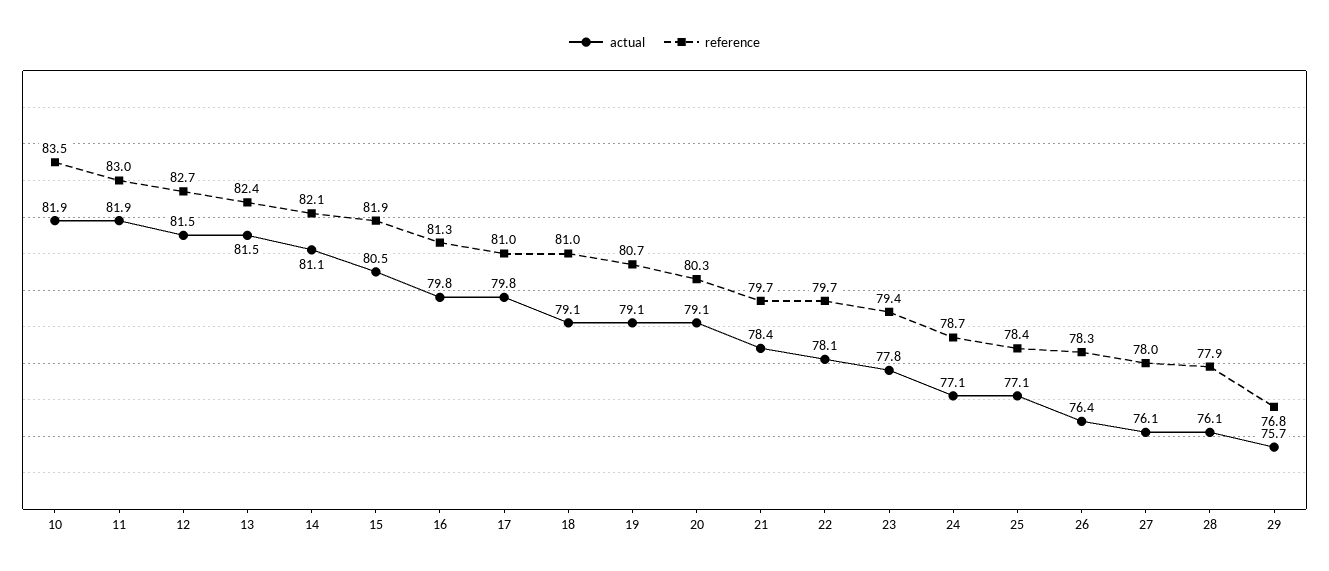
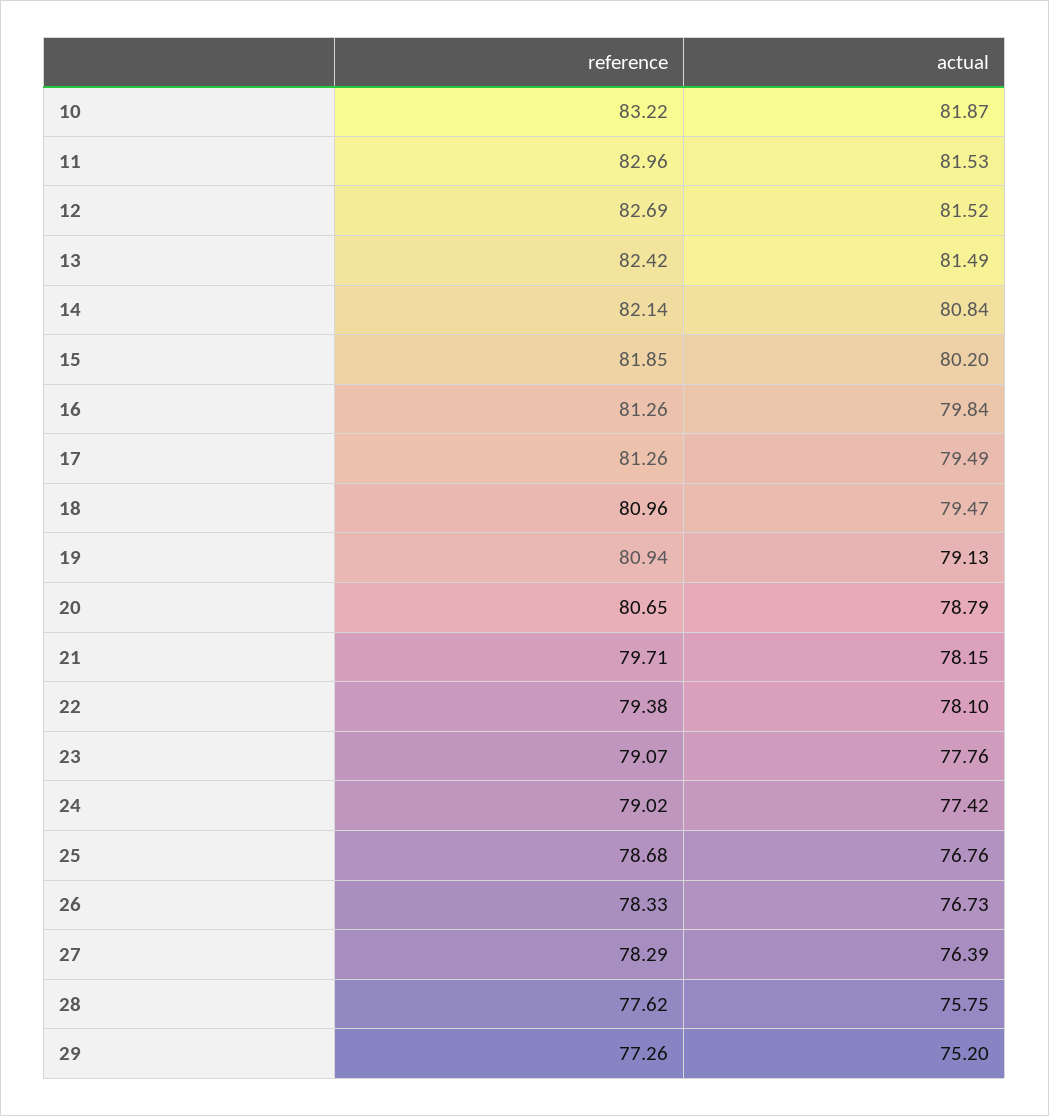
  {
    "actual": {
      "10": 81.87,
-     "11": 81.9,
+     "11": 81.53,
      "12": 81.52,
      "13": 81.49,
-     "14": 81.1,
+     "14": 80.84,
-     "15": 80.5,
+     "15": 80.2,
      "16": 79.84,
-     "17": 79.8,
+     "17": 79.49,
-     "18": 79.1,
+     "18": 79.47,
      "19": 79.13,
-     "20": 79.1,
+     "20": 78.79,
-     "21": 78.4,
+     "21": 78.15,
      "22": 78.1,
      "23": 77.76,
-     "24": 77.1,
+     "24": 77.42,
-     "25": 77.1,
+     "25": 76.76,
-     "26": 76.4,
+     "26": 76.73,
-     "27": 76.1,
+     "27": 76.39,
-     "28": 76.1,
+     "28": 75.75,
-     "29": 75.7
+     "29": 75.2
    },
    "reference": {
-     "10": 83.5,
+     "10": 83.22,
      "11": 82.96,
      "12": 82.69,
      "13": 82.42,
      "14": 82.14,
      "15": 81.85,
      "16": 81.26,
-     "17": 81,
+     "17": 81.26,
      "18": 80.96,
-     "19": 80.7,
+     "19": 80.94,
-     "20": 80.3,
+     "20": 80.65,
      "21": 79.71,
-     "22": 79.7,
+     "22": 79.38,
-     "23": 79.4,
+     "23": 79.07,
-     "24": 78.7,
+     "24": 79.02,
-     "25": 78.4,
+     "25": 78.68,
      "26": 78.33,
-     "27": 78,
+     "27": 78.29,
-     "28": 77.9,
+     "28": 77.62,
-     "29": 76.8
+     "29": 77.26
    }
  }

